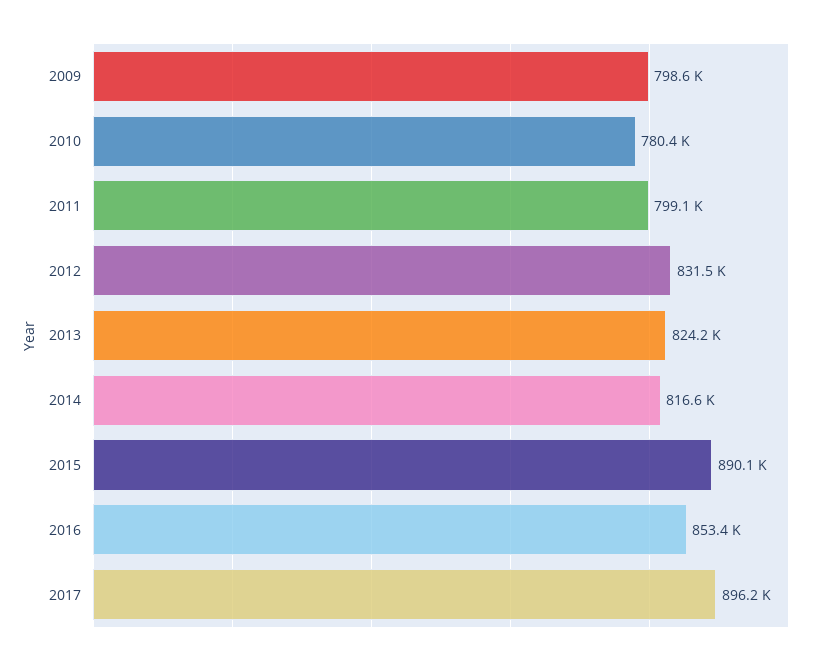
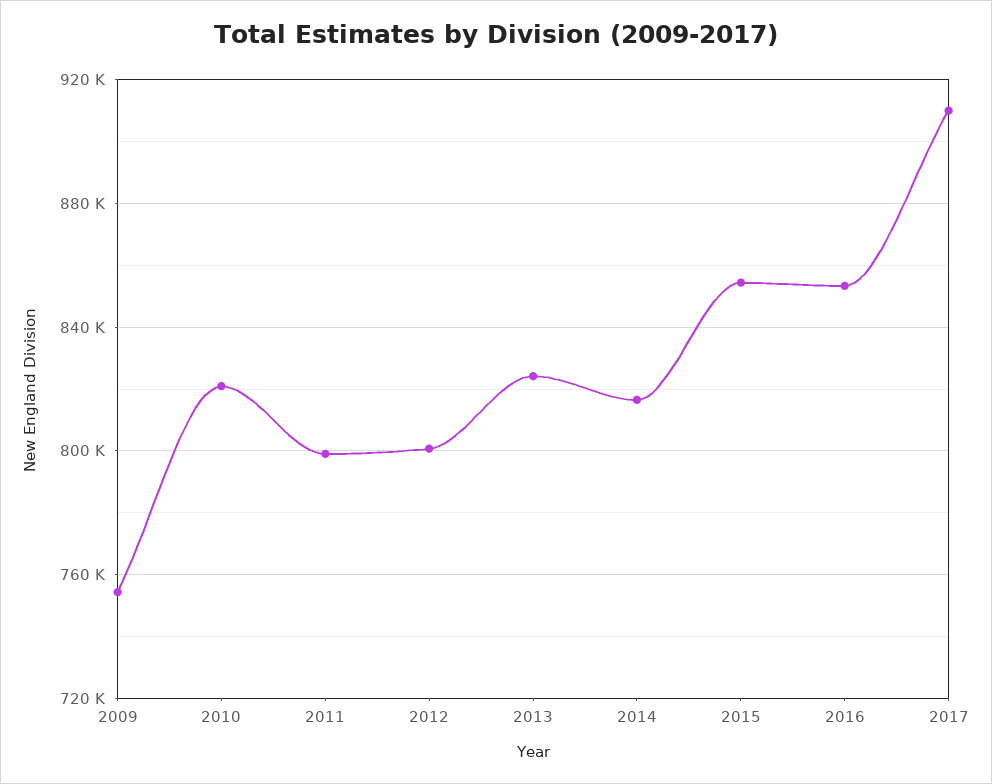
  {
-   "2009": 798600,
+   "2009": 755000,
-   "2010": 780400,
+   "2010": 820000,
    "2011": 799100,
-   "2012": 831500,
+   "2012": 800000,
    "2013": 824200,
    "2014": 816600,
-   "2015": 890100,
+   "2015": 855000,
    "2016": 853400,
-   "2017": 896200
+   "2017": 910000
  }

